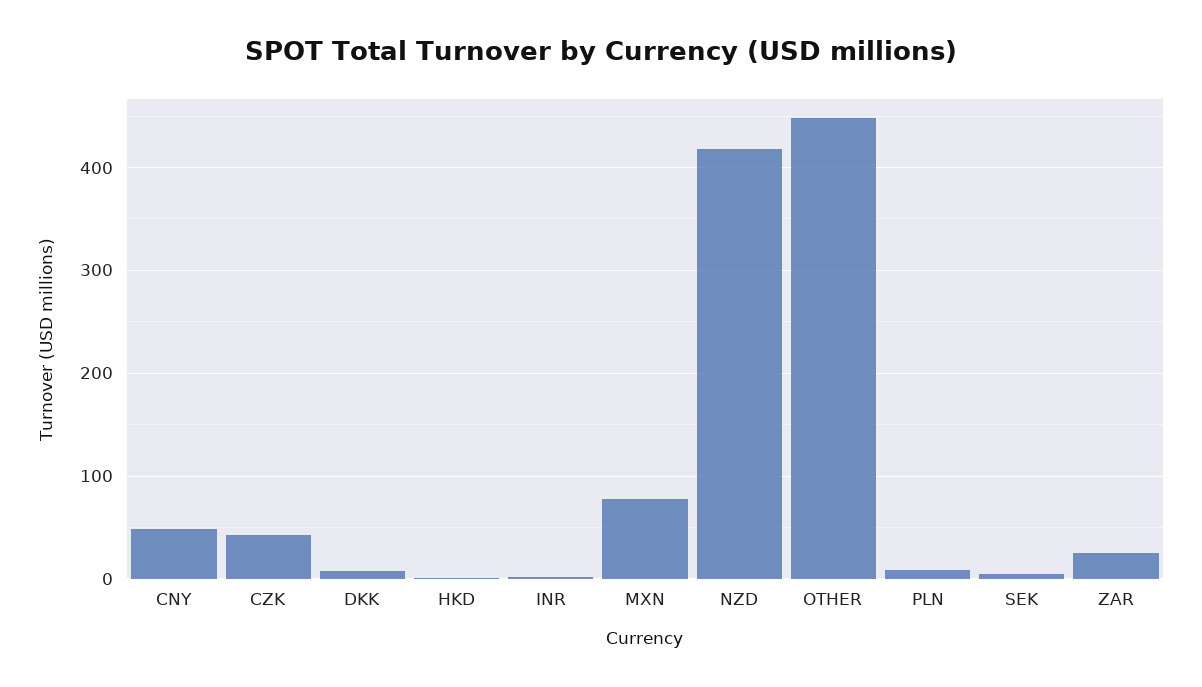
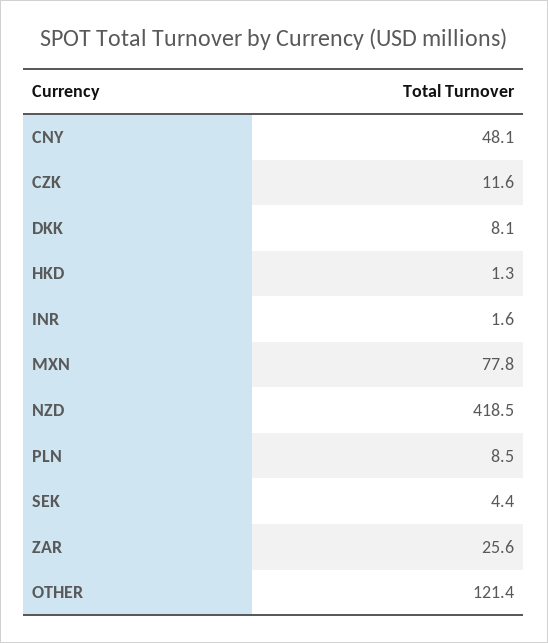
  {
    "CNY": 48.1,
-   "CZK": 40,
+   "CZK": 11.6,
    "DKK": 8.1,
    "HKD": 1.3,
    "INR": 1.6,
    "MXN": 77.8,
    "NZD": 418.5,
-   "OTHER": 450,
+   "OTHER": 121.4,
    "PLN": 8.5,
    "SEK": 4.4,
    "ZAR": 25.6
  }

